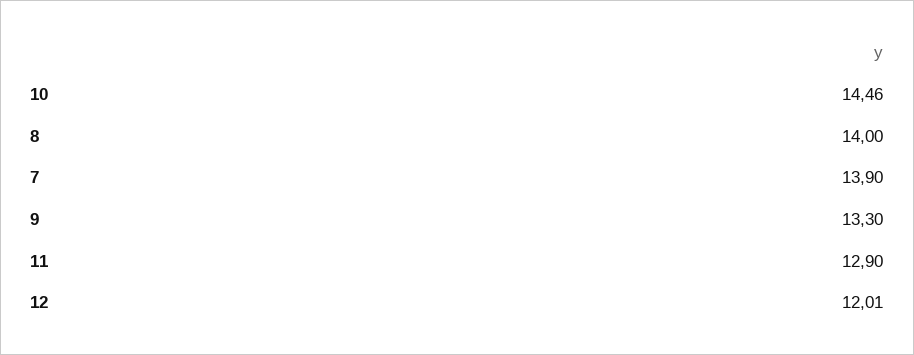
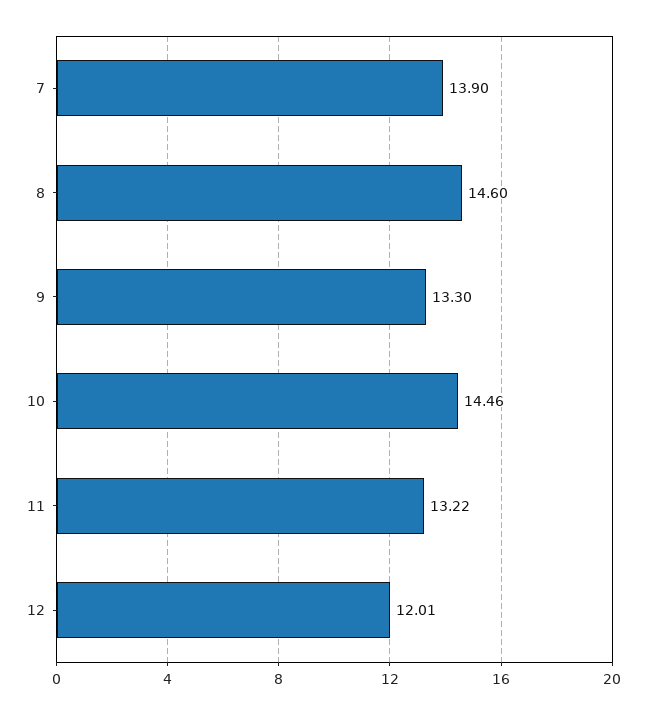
  {
    "10": 14.46,
-   "8": 14,
+   "8": 14.6,
    "7": 13.9,
    "9": 13.3,
-   "11": 12.9,
+   "11": 13.22,
    "12": 12.01
  }

